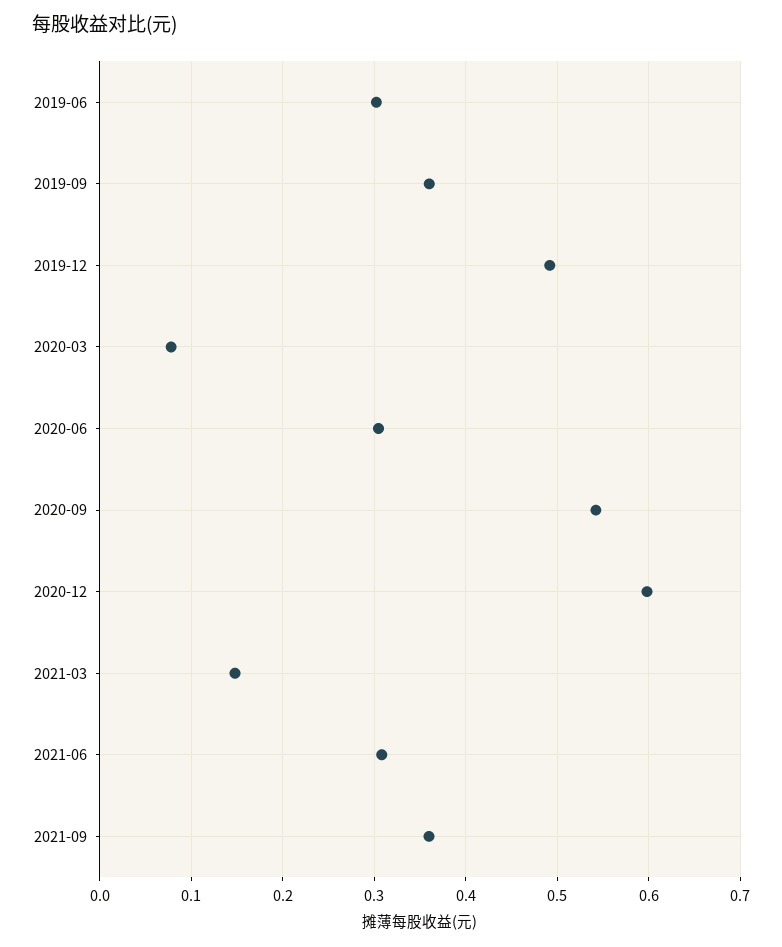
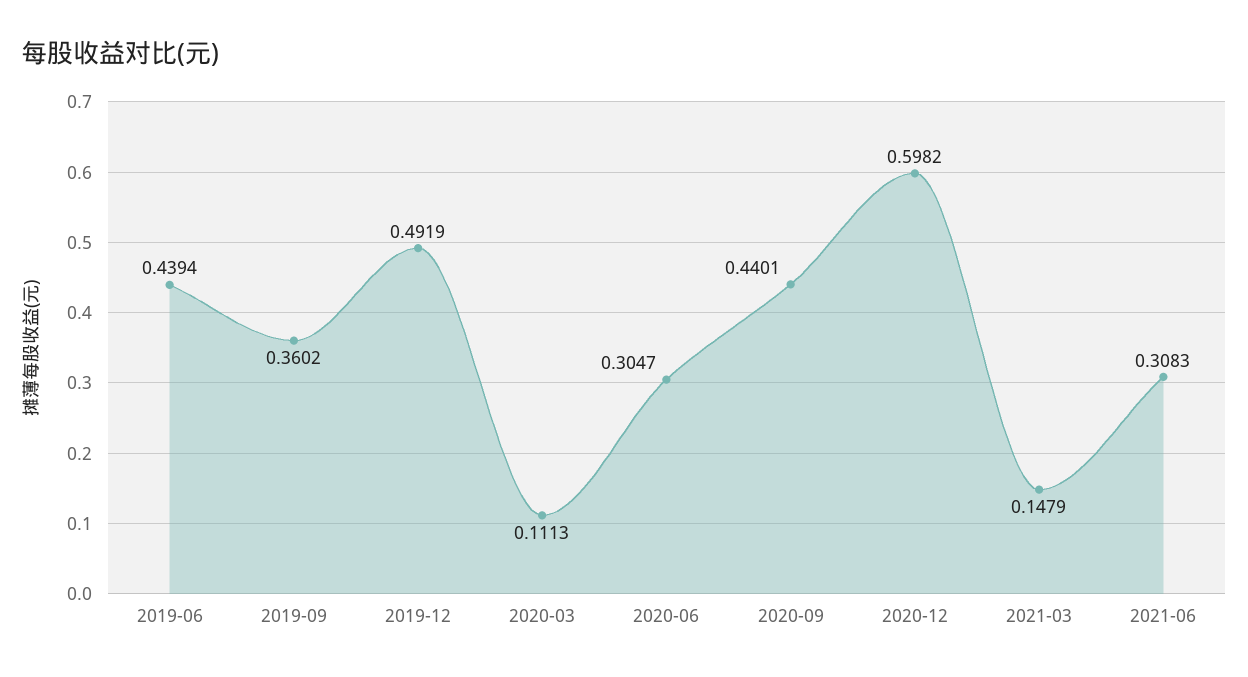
  {
-   "2019-06": 0.3,
+   "2019-06": 0.4394,
    "2019-09": 0.3602,
    "2019-12": 0.4919,
-   "2020-03": 0.08,
+   "2020-03": 0.1113,
    "2020-06": 0.3047,
-   "2020-09": 0.54,
+   "2020-09": 0.4401,
    "2020-12": 0.5982,
    "2021-03": 0.1479,
-   "2021-06": 0.3083,
+   "2021-06": 0.3083
-   "2021-09": 0.36
  }

